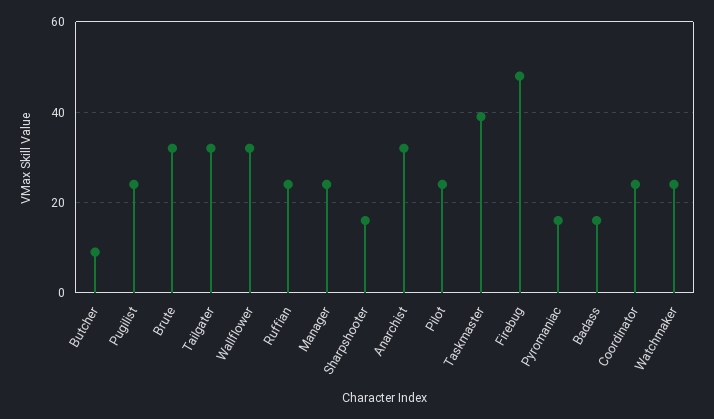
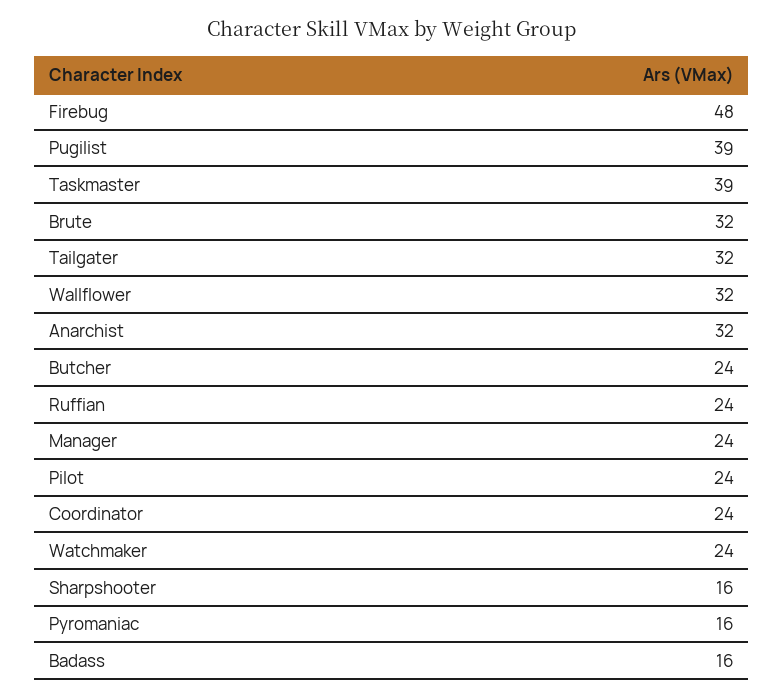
  {
-   "Butcher": 10,
+   "Butcher": 24,
-   "Pugilist": 25,
+   "Pugilist": 39,
    "Brute": 32,
    "Tailgater": 32,
    "Wallflower": 32,
    "Ruffian": 24,
    "Manager": 24,
    "Sharpshooter": 16,
    "Anarchist": 32,
    "Pilot": 24,
    "Taskmaster": 39,
    "Firebug": 48,
    "Pyromaniac": 16,
    "Badass": 16,
    "Coordinator": 24,
    "Watchmaker": 24
  }

